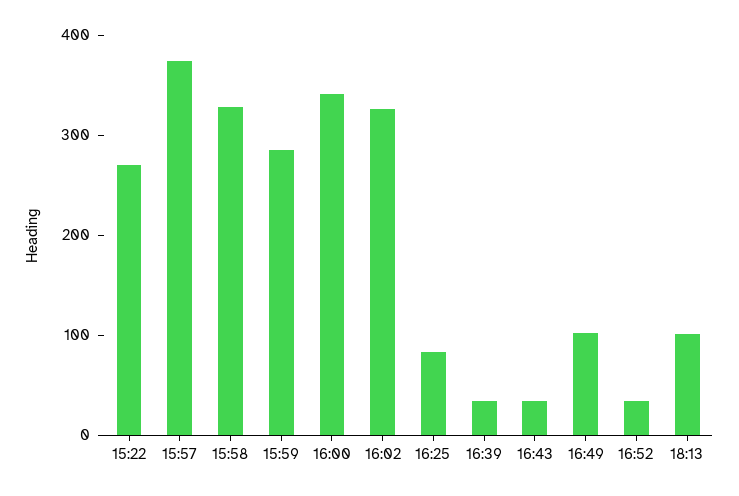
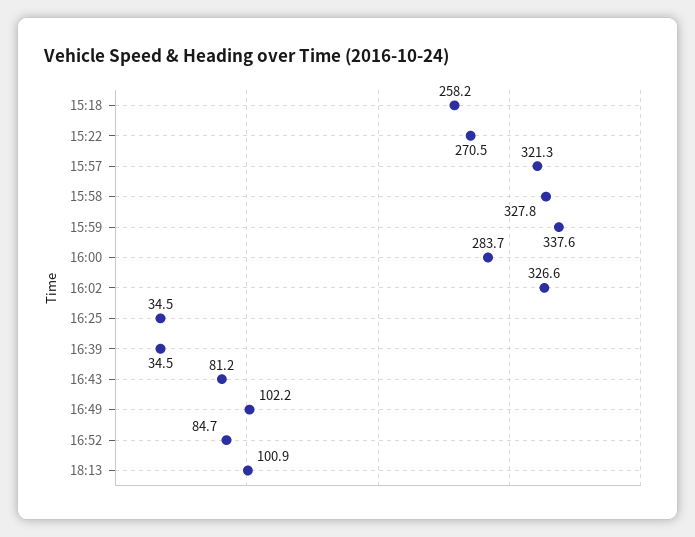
  {
    "15:22": 270.5,
-   "15:57": 380,
+   "15:57": 321.3,
    "15:58": 327.8,
-   "15:59": 280,
+   "15:59": 337.6,
-   "16:00": 340,
+   "16:00": 283.7,
    "16:02": 326.6,
-   "16:25": 80,
+   "16:25": 34.5,
    "16:39": 34.5,
-   "16:43": 40,
+   "16:43": 81.2,
    "16:49": 102.2,
-   "16:52": 40,
+   "16:52": 84.7,
-   "18:13": 100.9
+   "18:13": 100.9,
+   "15:18": 258.2
  }

